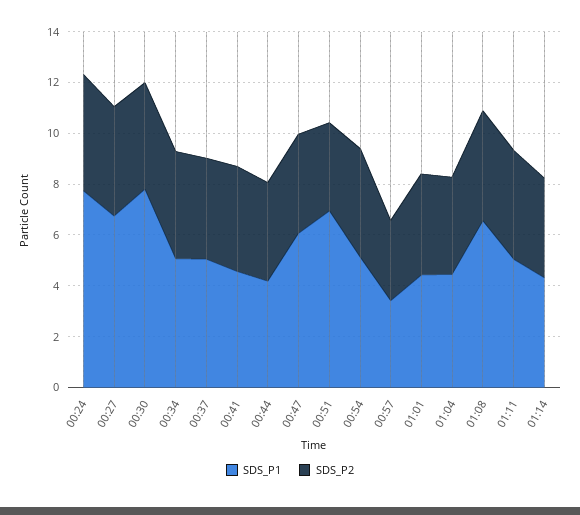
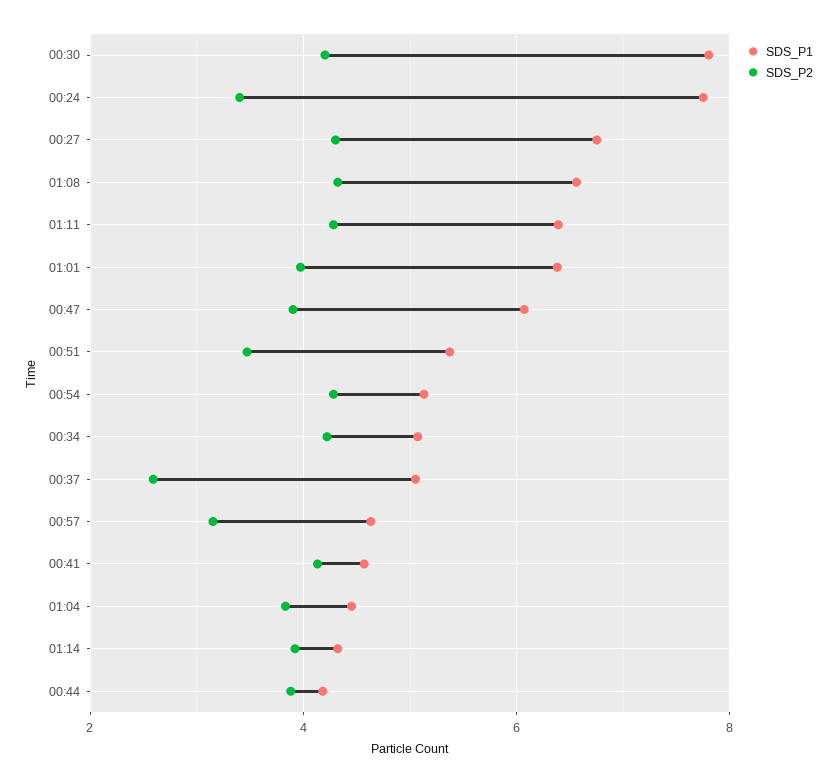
  {
    "SDS_P1": {
      "00:24": 7.8,
      "00:27": 6.8,
      "00:30": 7.8,
      "00:34": 5,
      "00:37": 5,
      "00:41": 4.6,
      "00:44": 4.2,
      "00:47": 6,
-     "00:51": 7,
+     "00:51": 5.4,
      "00:54": 5.2,
-     "00:57": 3.5,
+     "00:57": 4.6,
-     "01:01": 4.5,
+     "01:01": 6.4,
      "01:04": 4.4,
      "01:08": 6.6,
-     "01:11": 5,
+     "01:11": 6.4,
      "01:14": 4.4
    },
    "SDS_P2": {
-     "00:24": 4.5,
+     "00:24": 3.4,
      "00:27": 4.4,
      "00:30": 4.2,
      "00:34": 4.2,
-     "00:37": 4,
+     "00:37": 2.6,
      "00:41": 4.2,
      "00:44": 3.8,
      "00:47": 4,
      "00:51": 3.4,
      "00:54": 4.2,
      "00:57": 3.2,
      "01:01": 4,
      "01:04": 3.8,
      "01:08": 4.4,
      "01:11": 4.2,
      "01:14": 4
    }
  }

